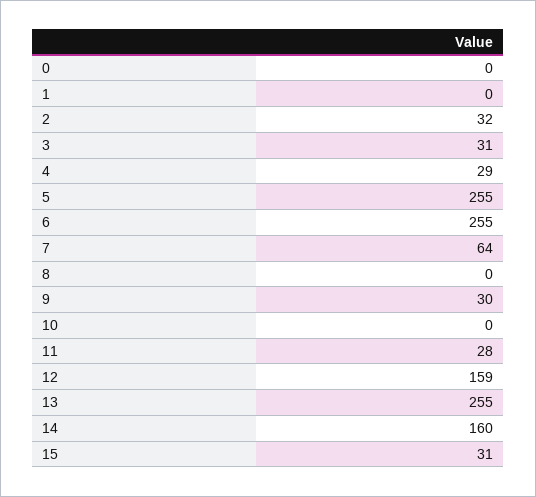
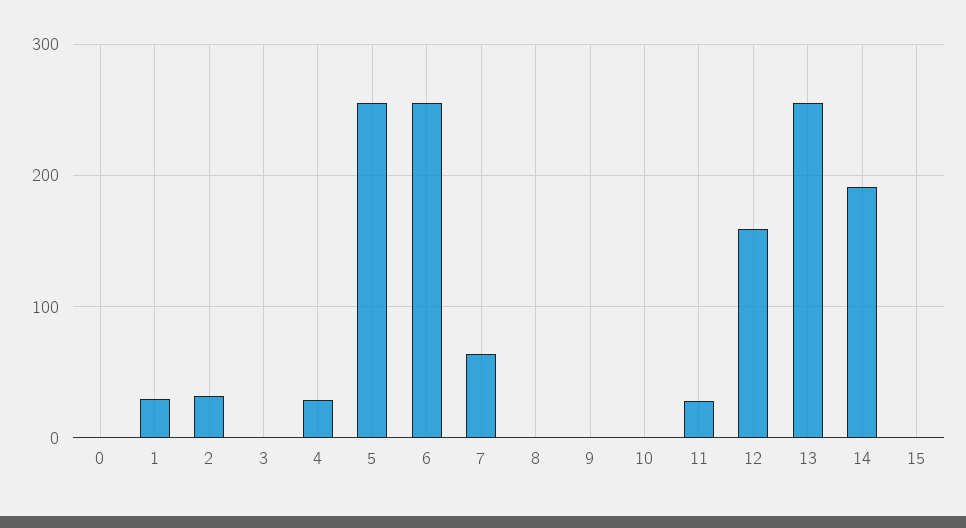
  {
    "0": 0,
-   "1": 0,
+   "1": 30,
    "2": 32,
-   "3": 31,
+   "3": 0,
    "4": 29,
    "5": 255,
    "6": 255,
    "7": 64,
    "8": 0,
-   "9": 30,
+   "9": 0,
    "10": 0,
    "11": 28,
    "12": 159,
    "13": 255,
-   "14": 160,
+   "14": 190,
-   "15": 31
+   "15": 0
  }

